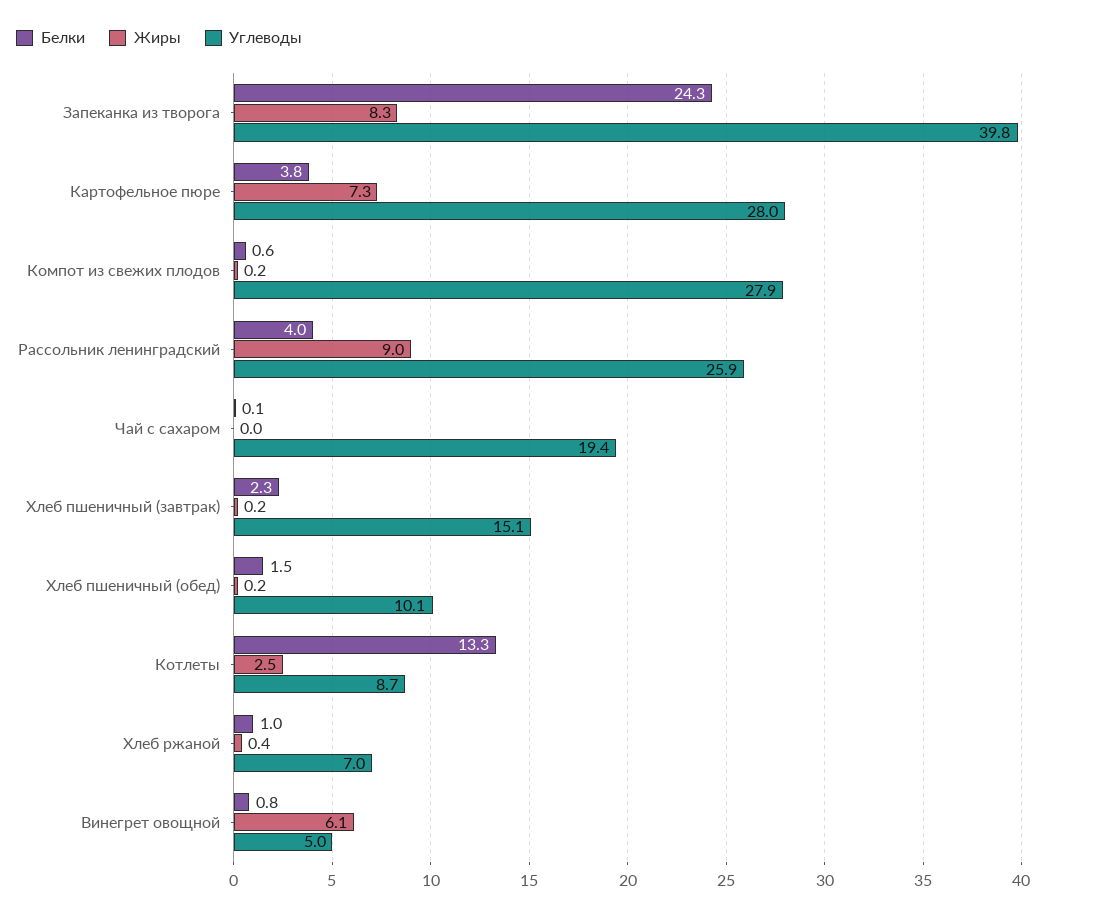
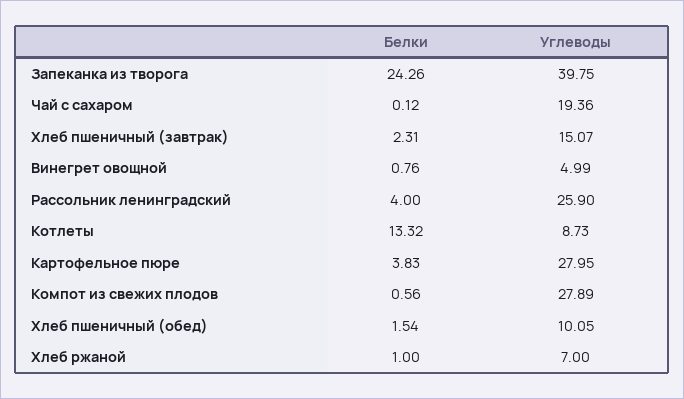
  {
    "Белки": {
      "Запеканка из творога": 24.26,
      "Картофельное пюре": 3.83,
      "Компот из свежих плодов": 0.56,
      "Рассольник ленинградский": 4,
      "Чай с сахаром": 0.12,
      "Хлеб пшеничный (завтрак)": 2.31,
      "Хлеб пшеничный (обед)": 1.54,
      "Котлеты": 13.32,
      "Хлеб ржаной": 1,
      "Винегрет овощной": 0.76
    },
-   "Жиры": {
-     "Запеканка из творога": 8.3,
-     "Картофельное пюре": 7.3,
-     "Компот из свежих плодов": 0.2,
-     "Рассольник ленинградский": 9,
-     "Чай с сахаром": 0,
-     "Хлеб пшеничный (завтрак)": 0.2,
-     "Хлеб пшеничный (обед)": 0.2,
-     "Котлеты": 2.5,
-     "Хлеб ржаной": 0.4,
-     "Винегрет овощной": 6.1
-   },
    "Углеводы": {
      "Запеканка из творога": 39.75,
      "Картофельное пюре": 27.95,
      "Компот из свежих плодов": 27.89,
      "Рассольник ленинградский": 25.9,
      "Чай с сахаром": 19.36,
      "Хлеб пшеничный (завтрак)": 15.07,
      "Хлеб пшеничный (обед)": 10.05,
      "Котлеты": 8.73,
      "Хлеб ржаной": 7,
      "Винегрет овощной": 4.99
    }
  }

